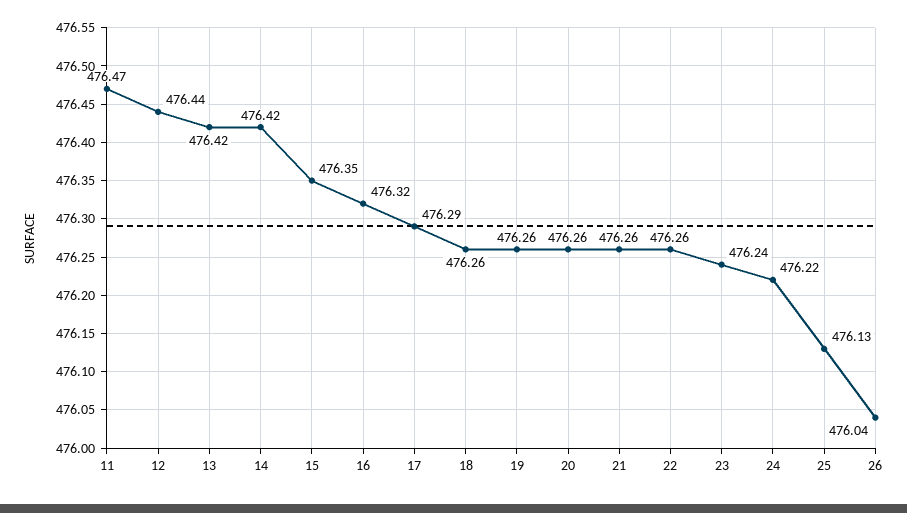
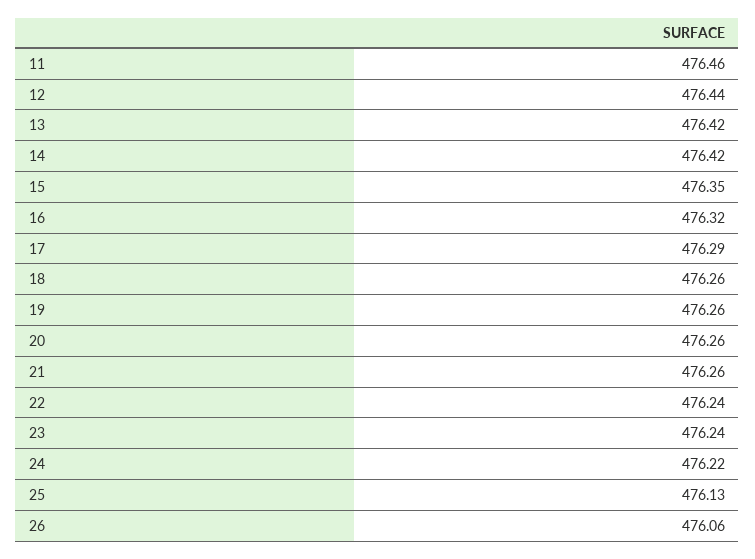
  {
-   "11": 476.47,
+   "11": 476.46,
    "12": 476.44,
    "13": 476.42,
    "14": 476.42,
    "15": 476.35,
    "16": 476.32,
    "17": 476.29,
    "18": 476.26,
    "19": 476.26,
    "20": 476.26,
    "21": 476.26,
-   "22": 476.26,
+   "22": 476.24,
    "23": 476.24,
    "24": 476.22,
    "25": 476.13,
-   "26": 476.04
+   "26": 476.06
  }

